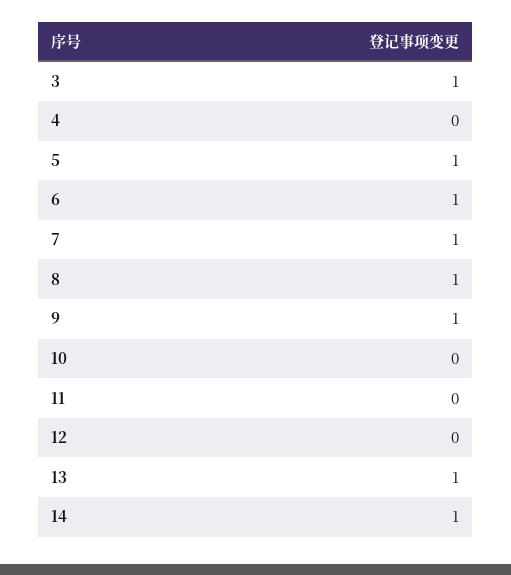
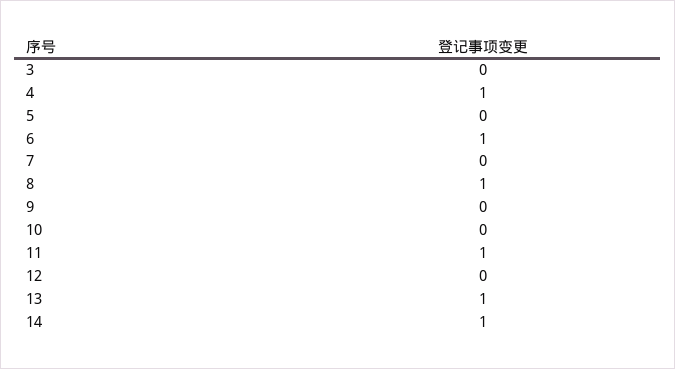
  {
-   "3": 1,
+   "3": 0,
-   "4": 0,
+   "4": 1,
-   "5": 1,
+   "5": 0,
    "6": 1,
-   "7": 1,
+   "7": 0,
    "8": 1,
-   "9": 1,
+   "9": 0,
    "10": 0,
-   "11": 0,
+   "11": 1,
    "12": 0,
    "13": 1,
    "14": 1
  }

